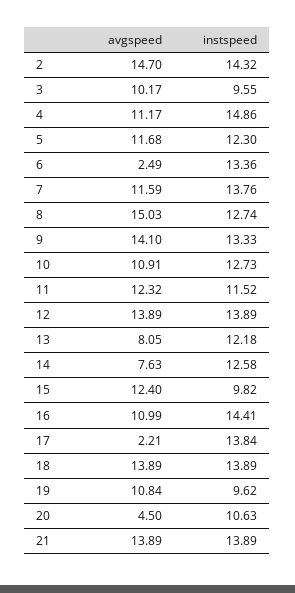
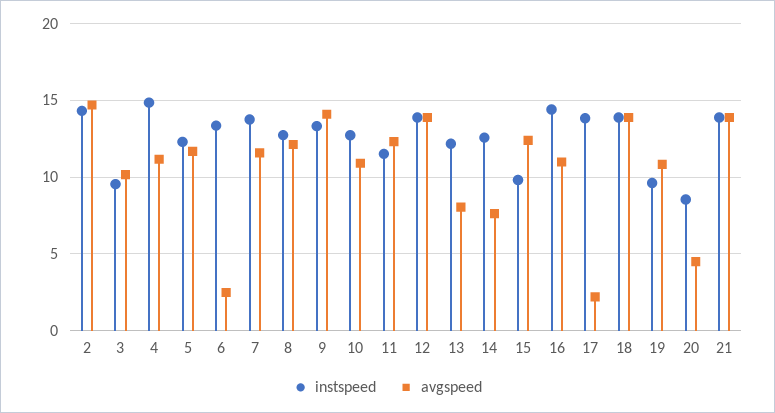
  {
    "avgspeed": {
      "2": 14.7,
      "3": 10.17,
      "4": 11.17,
      "5": 11.68,
      "6": 2.49,
      "7": 11.59,
-     "8": 15.03,
+     "8": 12,
      "9": 14.1,
      "10": 10.91,
      "11": 12.32,
      "12": 13.89,
      "13": 8.05,
      "14": 7.63,
      "15": 12.4,
      "16": 10.99,
      "17": 2.21,
      "18": 13.89,
      "19": 10.84,
      "20": 4.5,
      "21": 13.89
    },
    "instspeed": {
      "2": 14.32,
      "3": 9.55,
      "4": 14.86,
      "5": 12.3,
      "6": 13.36,
      "7": 13.76,
      "8": 12.74,
      "9": 13.33,
      "10": 12.73,
      "11": 11.52,
      "12": 13.89,
      "13": 12.18,
      "14": 12.58,
      "15": 9.82,
      "16": 14.41,
      "17": 13.84,
      "18": 13.89,
      "19": 9.62,
-     "20": 10.63,
+     "20": 8.5,
      "21": 13.89
    }
  }

